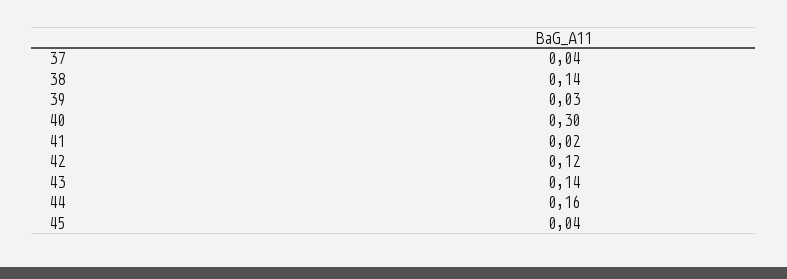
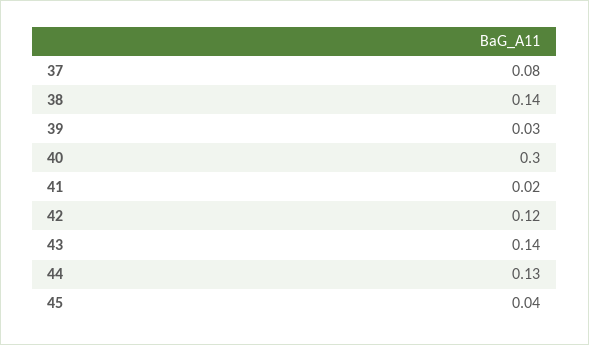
  {
-   "37": 0.04,
+   "37": 0.08,
    "38": 0.14,
    "39": 0.03,
    "40": 0.3,
    "41": 0.02,
    "42": 0.12,
    "43": 0.14,
-   "44": 0.16,
+   "44": 0.13,
    "45": 0.04
  }

